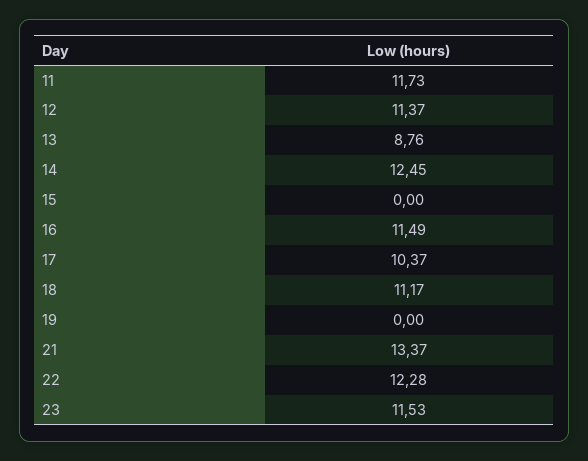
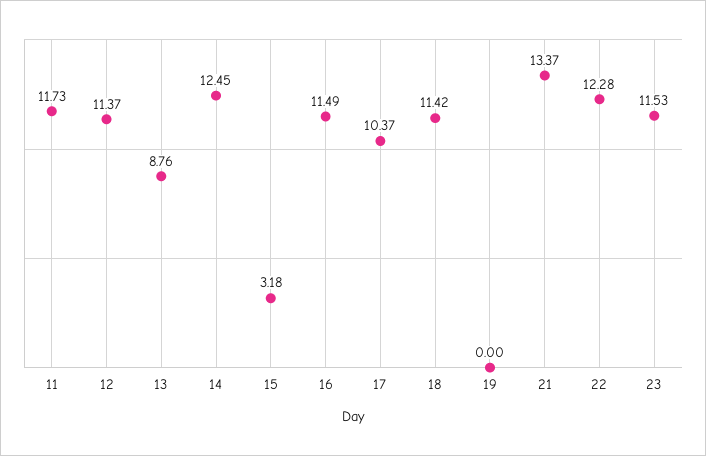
  {
    "11": 11.73,
    "12": 11.37,
    "13": 8.76,
    "14": 12.45,
-   "15": 0,
+   "15": 3.18,
    "16": 11.49,
    "17": 10.37,
-   "18": 11.17,
+   "18": 11.42,
    "19": 0,
    "21": 13.37,
    "22": 12.28,
    "23": 11.53
  }

